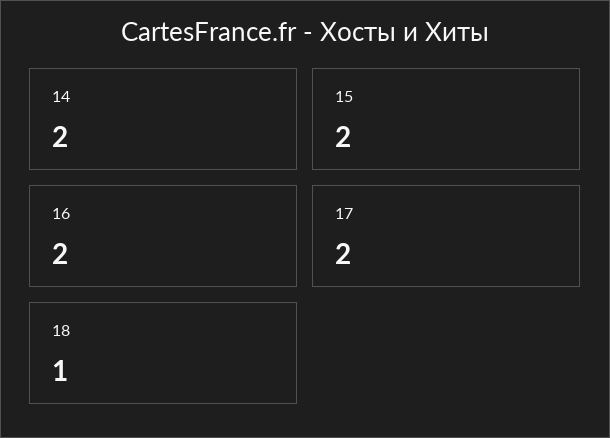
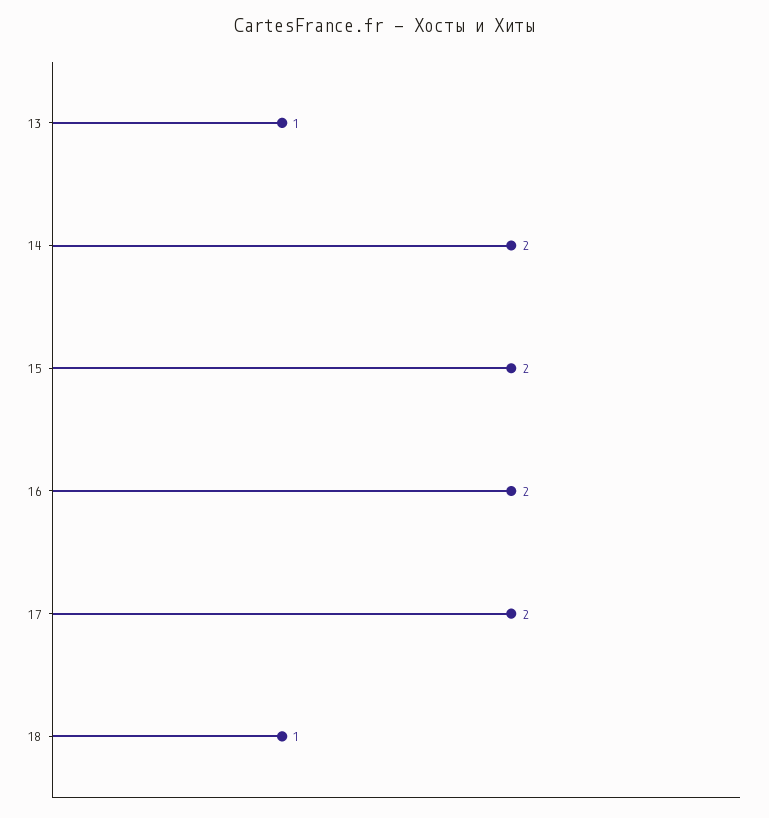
  {
    "14": 2,
    "15": 2,
    "16": 2,
    "17": 2,
-   "18": 1
+   "18": 1,
+   "13": 1
  }

